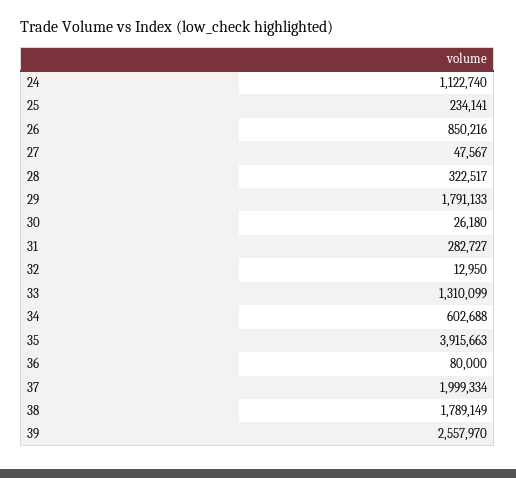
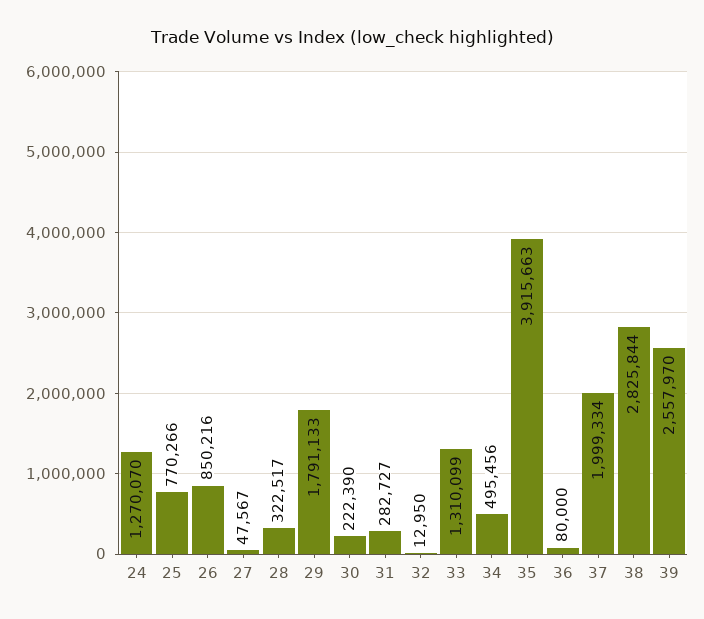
  {
-   "24": 1122740,
+   "24": 1270070,
-   "25": 234141,
+   "25": 770266,
    "26": 850216,
    "27": 47567,
    "28": 322517,
    "29": 1791133,
-   "30": 26180,
+   "30": 222390,
    "31": 282727,
    "32": 12950,
    "33": 1310099,
-   "34": 602688,
+   "34": 495456,
    "35": 3915663,
    "36": 80000,
    "37": 1999334,
-   "38": 1789149,
+   "38": 2825844,
    "39": 2557970
  }

